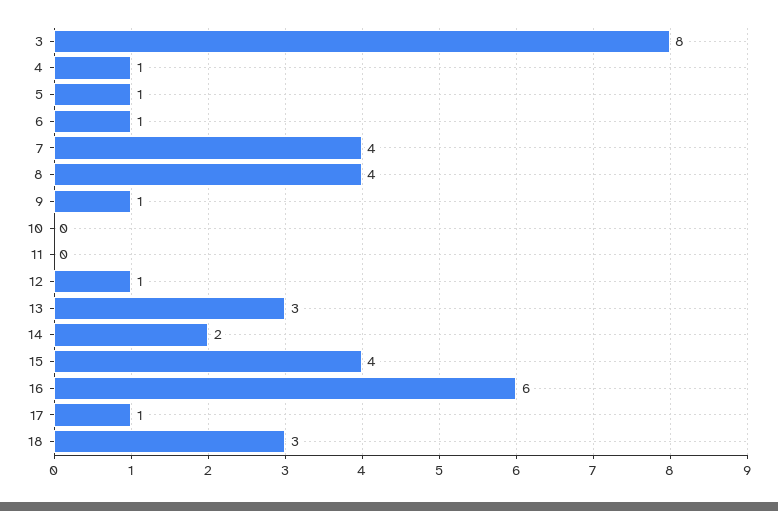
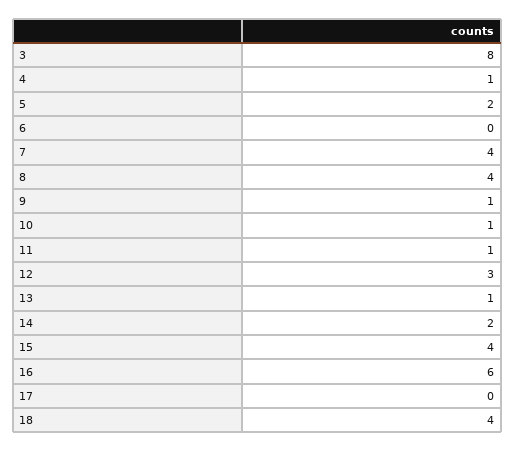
  {
    "3": 8,
    "4": 1,
-   "5": 1,
+   "5": 2,
-   "6": 1,
+   "6": 0,
    "7": 4,
    "8": 4,
    "9": 1,
-   "10": 0,
+   "10": 1,
-   "11": 0,
+   "11": 1,
-   "12": 1,
+   "12": 3,
-   "13": 3,
+   "13": 1,
    "14": 2,
    "15": 4,
    "16": 6,
-   "17": 1,
+   "17": 0,
-   "18": 3
+   "18": 4
  }

